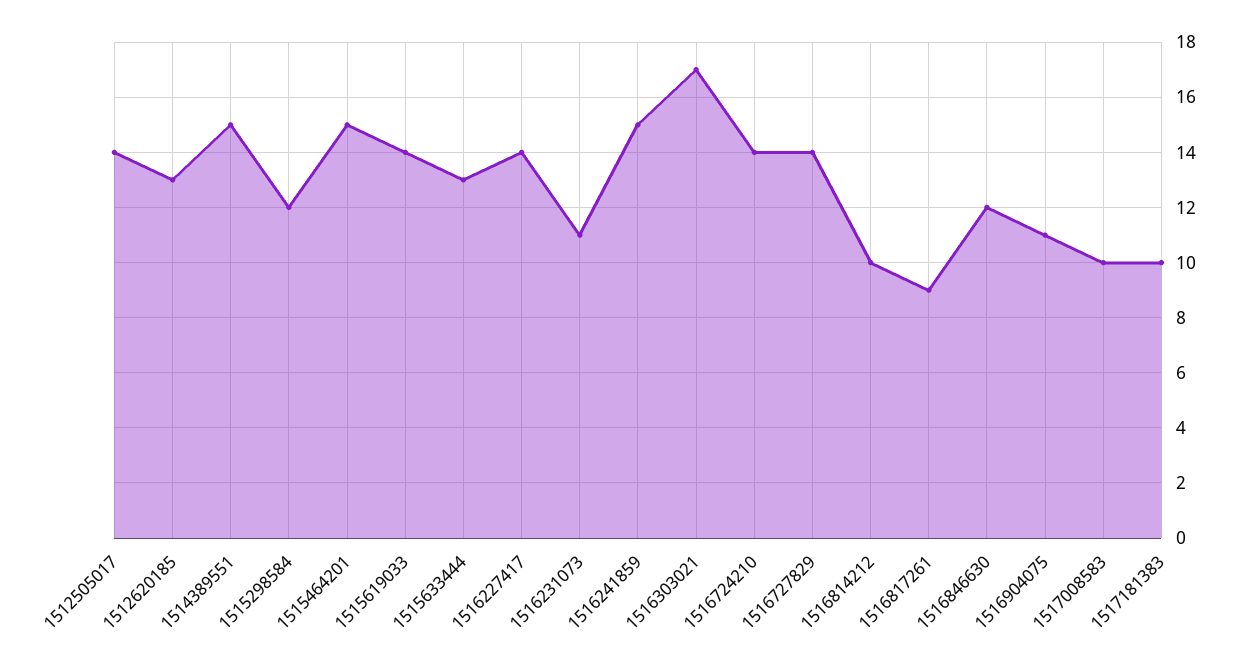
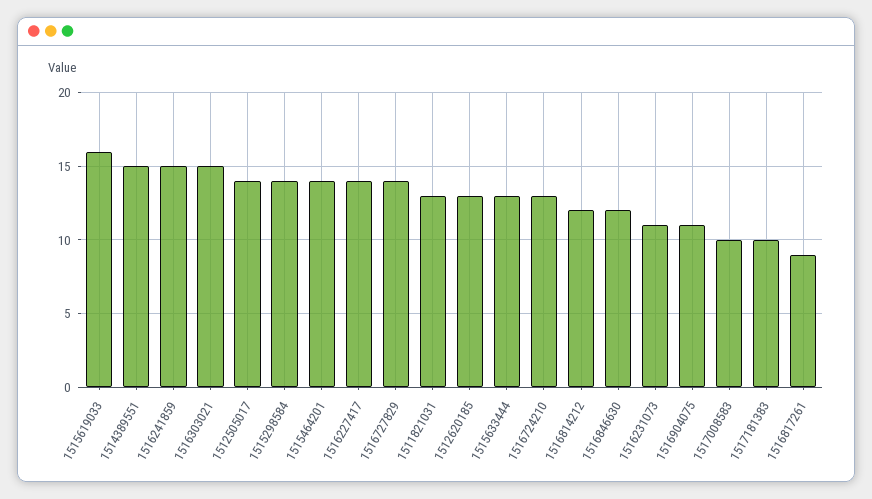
  {
    "1512505017": 14,
    "1512620185": 13,
    "1514389551": 15,
-   "1515298584": 12,
+   "1515298584": 14,
-   "1515464201": 15,
+   "1515464201": 14,
-   "1515619033": 14,
+   "1515619033": 16,
    "1515633444": 13,
    "1516227417": 14,
    "1516231073": 11,
    "1516241859": 15,
-   "1516303021": 17,
+   "1516303021": 15,
-   "1516724210": 14,
+   "1516724210": 13,
    "1516727829": 14,
-   "1516814212": 10,
+   "1516814212": 12,
    "1516817261": 9,
    "1516846630": 12,
    "1516904075": 11,
    "1517008583": 10,
-   "1517181383": 10
+   "1517181383": 10,
+   "1511821031": 13
  }

